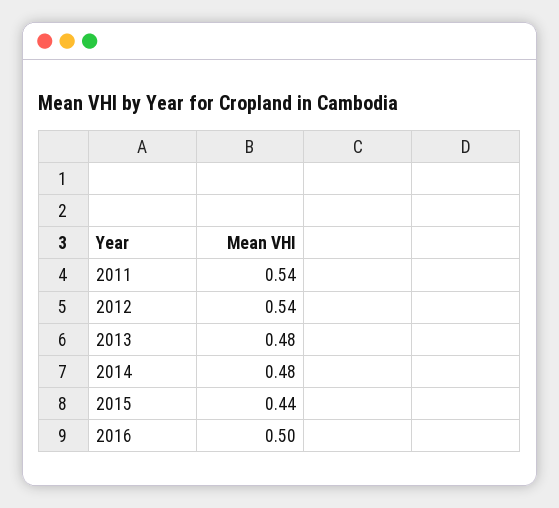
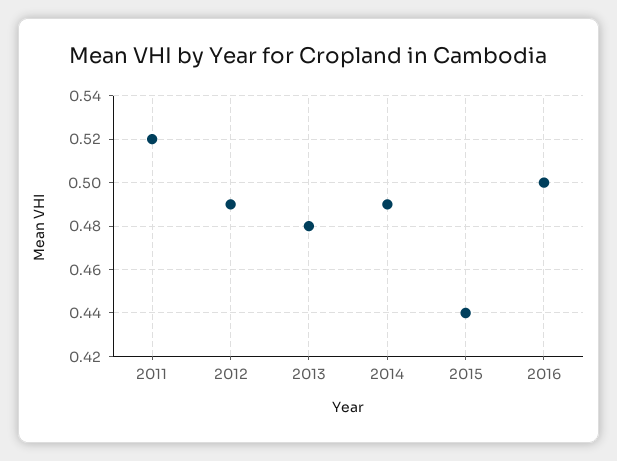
  {
-   "2011": 0.54,
+   "2011": 0.52,
-   "2012": 0.54,
+   "2012": 0.49,
    "2013": 0.48,
-   "2014": 0.48,
+   "2014": 0.49,
    "2015": 0.44,
    "2016": 0.5
  }

